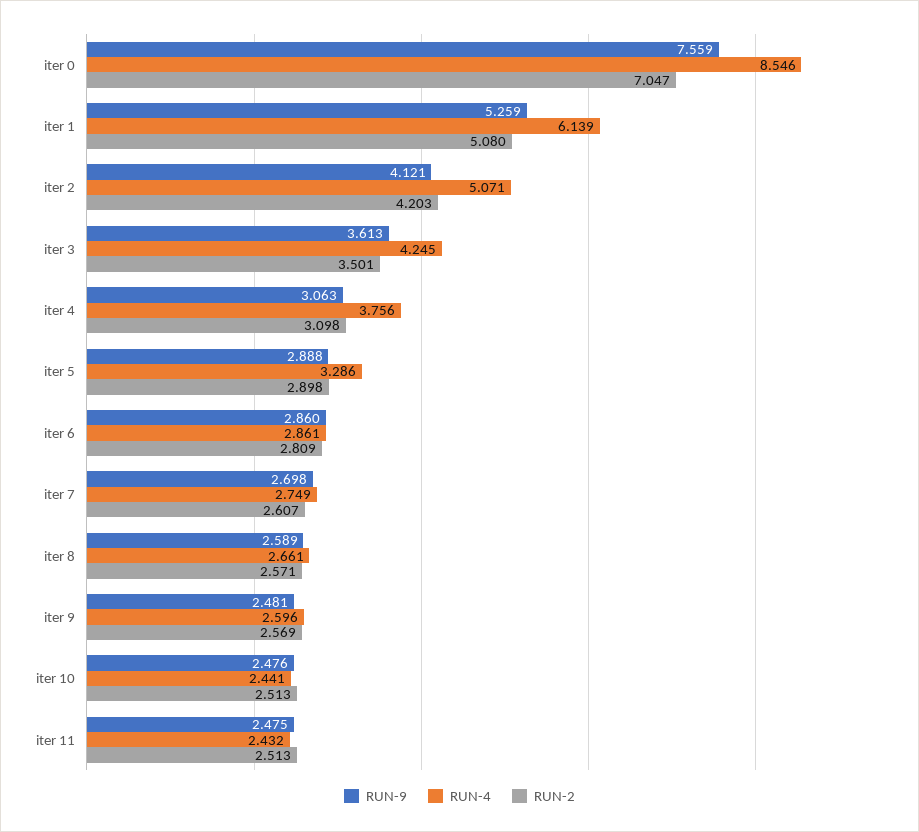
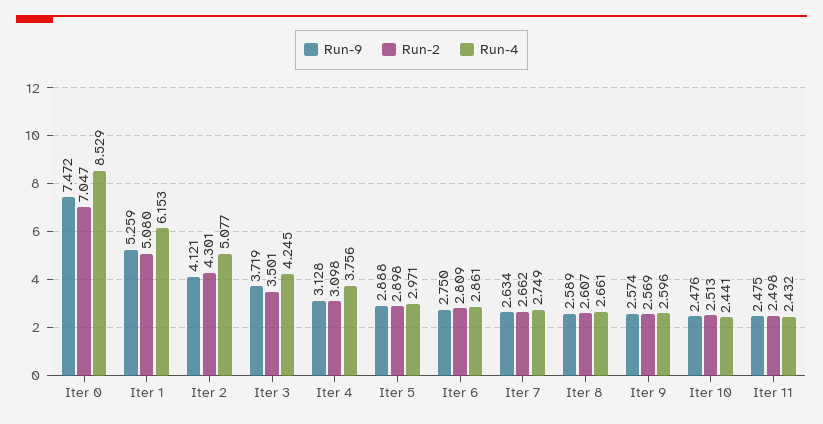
  {
    "RUN-9": {
-     "iter 0": 7.559,
+     "iter 0": 7.472,
      "iter 1": 5.259,
      "iter 2": 4.121,
-     "iter 3": 3.613,
+     "iter 3": 3.719,
-     "iter 4": 3.063,
+     "iter 4": 3.128,
      "iter 5": 2.888,
-     "iter 6": 2.86,
+     "iter 6": 2.75,
-     "iter 7": 2.698,
+     "iter 7": 2.634,
      "iter 8": 2.589,
-     "iter 9": 2.481,
+     "iter 9": 2.574,
      "iter 10": 2.476,
      "iter 11": 2.475
    },
    "RUN-4": {
-     "iter 0": 8.546,
+     "iter 0": 8.529,
-     "iter 1": 6.139,
+     "iter 1": 6.153,
-     "iter 2": 5.071,
+     "iter 2": 5.077,
      "iter 3": 4.245,
      "iter 4": 3.756,
-     "iter 5": 3.286,
+     "iter 5": 2.971,
      "iter 6": 2.861,
      "iter 7": 2.749,
      "iter 8": 2.661,
      "iter 9": 2.596,
      "iter 10": 2.441,
      "iter 11": 2.432
    },
    "RUN-2": {
      "iter 0": 7.047,
      "iter 1": 5.08,
-     "iter 2": 4.203,
+     "iter 2": 4.301,
      "iter 3": 3.501,
      "iter 4": 3.098,
      "iter 5": 2.898,
      "iter 6": 2.809,
-     "iter 7": 2.607,
+     "iter 7": 2.662,
-     "iter 8": 2.571,
+     "iter 8": 2.607,
      "iter 9": 2.569,
      "iter 10": 2.513,
-     "iter 11": 2.513
+     "iter 11": 2.498
    }
  }

